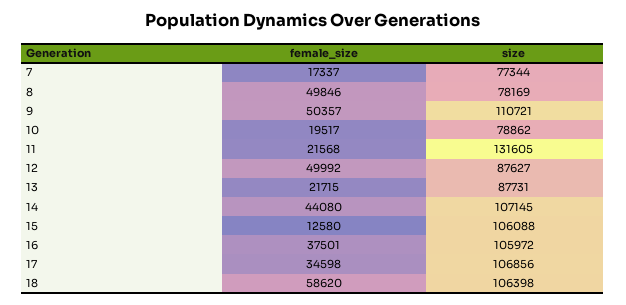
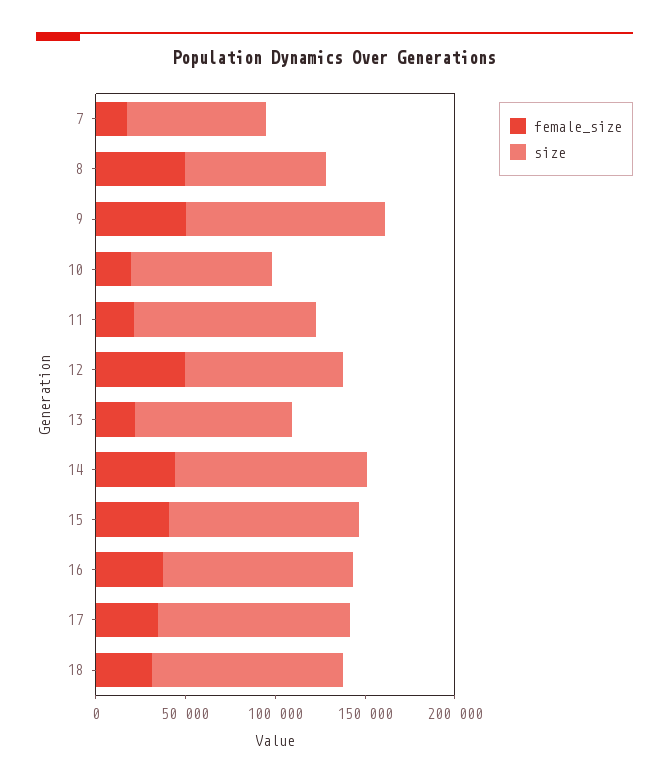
  {
    "female_size": {
      "7": 17337,
      "8": 49846,
      "9": 50357,
      "10": 19517,
      "11": 21568,
      "12": 49992,
      "13": 21715,
      "14": 44080,
-     "15": 12580,
+     "15": 40000,
      "16": 37501,
      "17": 34598,
-     "18": 58620
+     "18": 30000
    },
    "size": {
      "7": 77344,
      "8": 78169,
      "9": 110721,
      "10": 78862,
-     "11": 131605,
+     "11": 100000,
      "12": 87627,
      "13": 87731,
      "14": 107145,
      "15": 106088,
      "16": 105972,
      "17": 106856,
      "18": 106398
    }
  }

